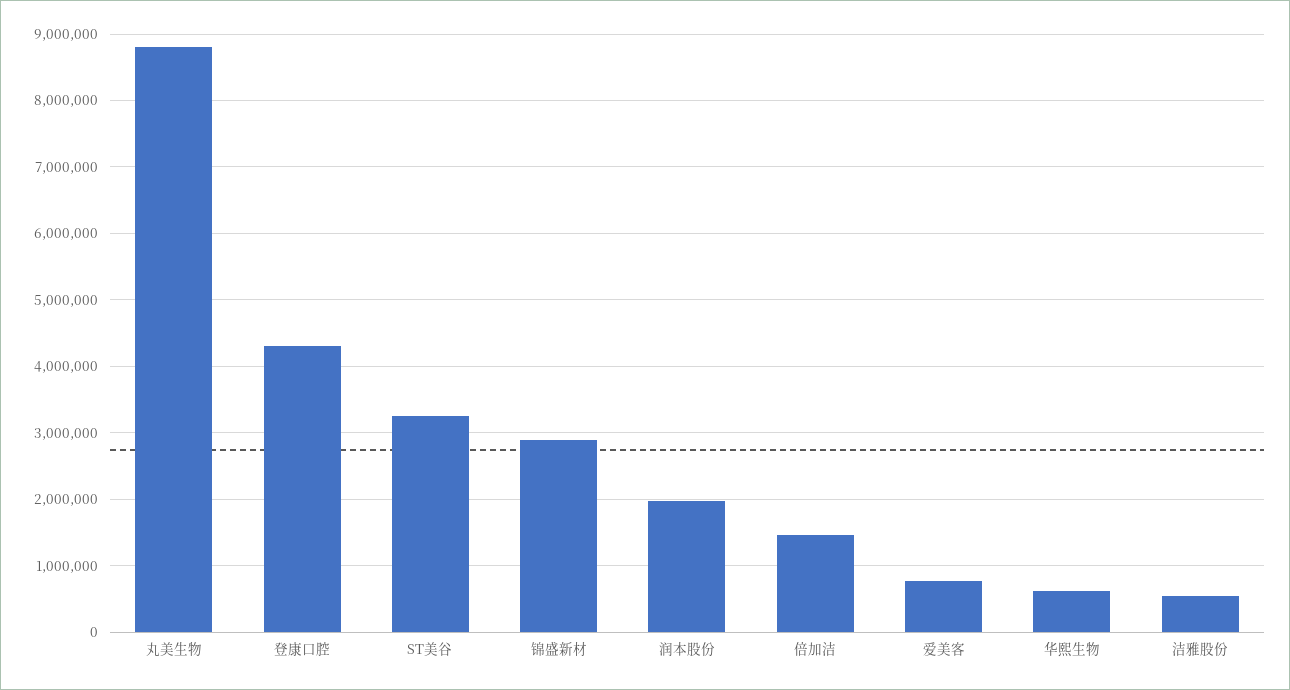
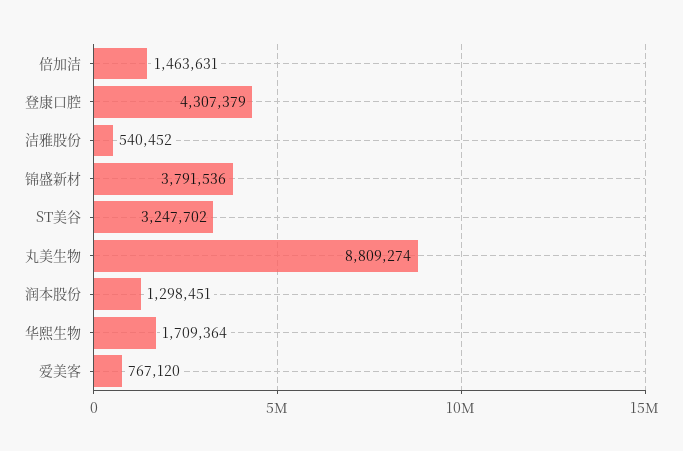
  {
    "丸美生物": 8809274,
    "登康口腔": 4307379,
    "ST美谷": 3247702,
-   "锦盛新材": 2900000,
+   "锦盛新材": 3791536,
-   "润本股份": 2000000,
+   "润本股份": 1298451,
    "倍加洁": 1463631,
    "爱美客": 767120,
-   "华熙生物": 600000,
+   "华熙生物": 1709364,
    "洁雅股份": 540452
  }

